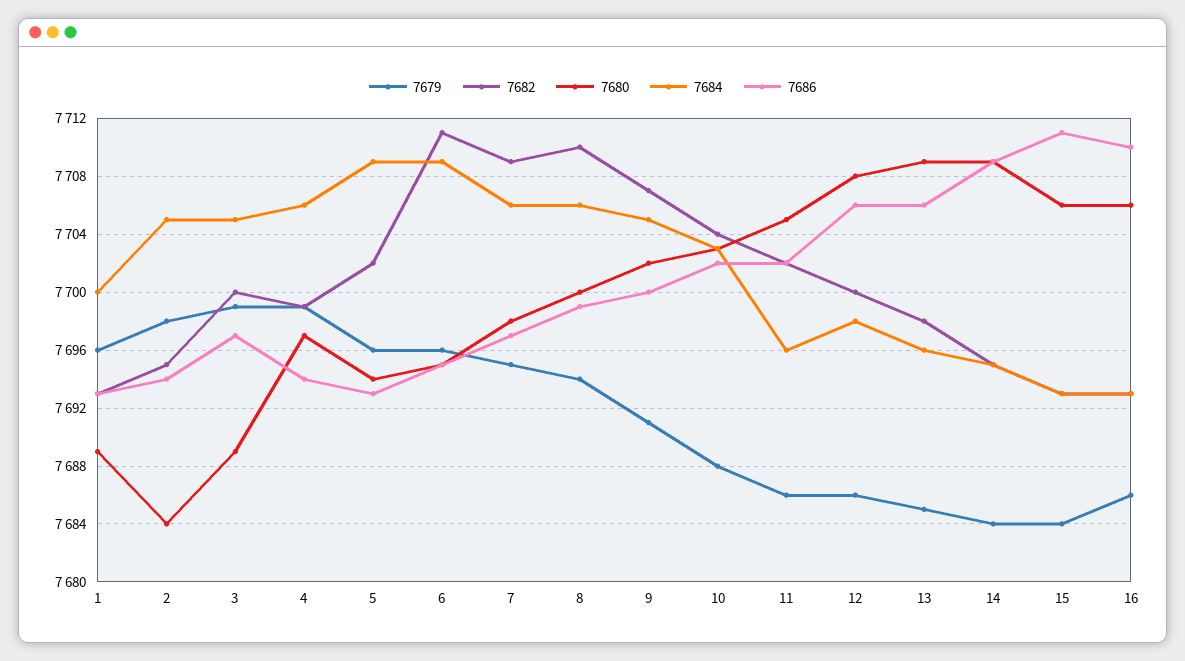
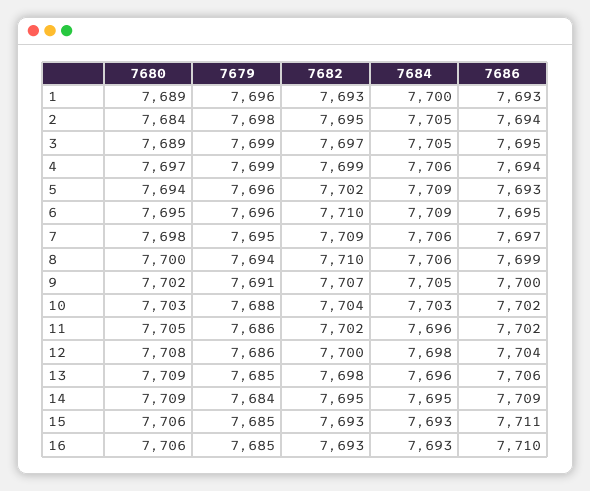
  {
    "7679": {
      "1": 7696,
      "2": 7698,
      "3": 7699,
      "4": 7699,
      "5": 7696,
      "6": 7696,
      "7": 7695,
      "8": 7694,
      "9": 7691,
      "10": 7688,
      "11": 7686,
      "12": 7686,
      "13": 7685,
      "14": 7684,
-     "15": 7684,
+     "15": 7685,
-     "16": 7686
+     "16": 7685
    },
    "7682": {
      "1": 7693,
      "2": 7695,
-     "3": 7700,
+     "3": 7697,
      "4": 7699,
      "5": 7702,
-     "6": 7711,
+     "6": 7710,
      "7": 7709,
      "8": 7710,
      "9": 7707,
      "10": 7704,
      "11": 7702,
      "12": 7700,
      "13": 7698,
      "14": 7695,
      "15": 7693,
      "16": 7693
    },
    "7680": {
      "1": 7689,
      "2": 7684,
      "3": 7689,
      "4": 7697,
      "5": 7694,
      "6": 7695,
      "7": 7698,
      "8": 7700,
      "9": 7702,
      "10": 7703,
      "11": 7705,
      "12": 7708,
      "13": 7709,
      "14": 7709,
      "15": 7706,
      "16": 7706
    },
    "7684": {
      "1": 7700,
      "2": 7705,
      "3": 7705,
      "4": 7706,
      "5": 7709,
      "6": 7709,
      "7": 7706,
      "8": 7706,
      "9": 7705,
      "10": 7703,
      "11": 7696,
      "12": 7698,
      "13": 7696,
      "14": 7695,
      "15": 7693,
      "16": 7693
    },
    "7686": {
      "1": 7693,
      "2": 7694,
-     "3": 7697,
+     "3": 7695,
      "4": 7694,
      "5": 7693,
      "6": 7695,
      "7": 7697,
      "8": 7699,
      "9": 7700,
      "10": 7702,
      "11": 7702,
-     "12": 7706,
+     "12": 7704,
      "13": 7706,
      "14": 7709,
      "15": 7711,
      "16": 7710
    }
  }

